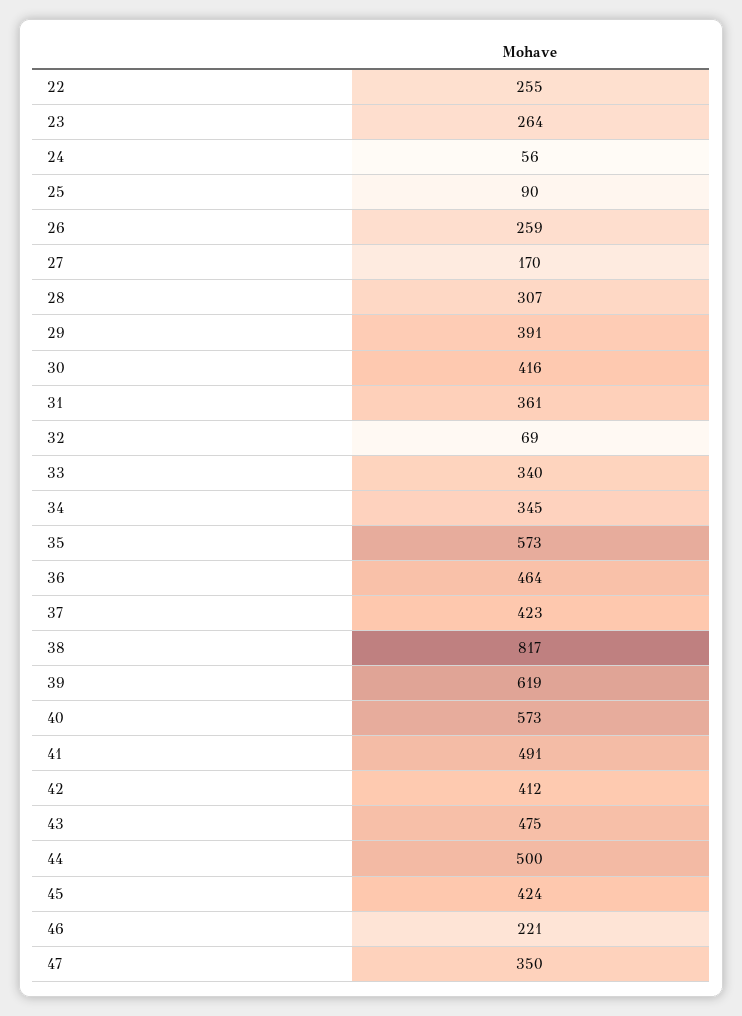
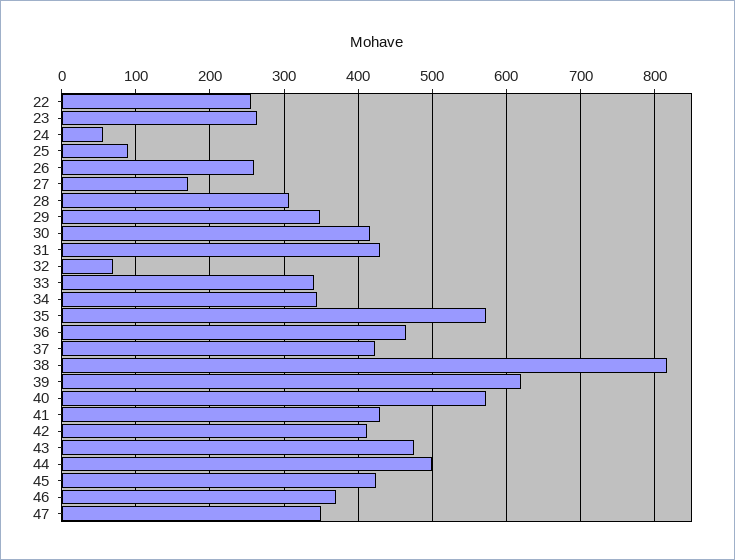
  {
    "22": 255,
    "23": 264,
    "24": 56,
    "25": 90,
    "26": 259,
    "27": 170,
    "28": 307,
-   "29": 391,
+   "29": 350,
    "30": 416,
-   "31": 361,
+   "31": 430,
    "32": 69,
    "33": 340,
    "34": 345,
    "35": 573,
    "36": 464,
    "37": 423,
    "38": 817,
    "39": 619,
    "40": 573,
-   "41": 491,
+   "41": 430,
    "42": 412,
    "43": 475,
    "44": 500,
    "45": 424,
-   "46": 221,
+   "46": 370,
    "47": 350
  }

